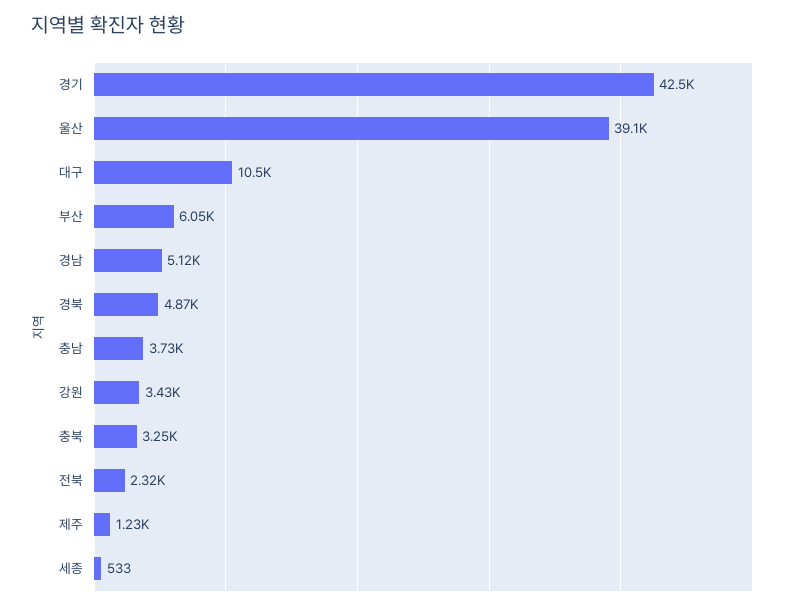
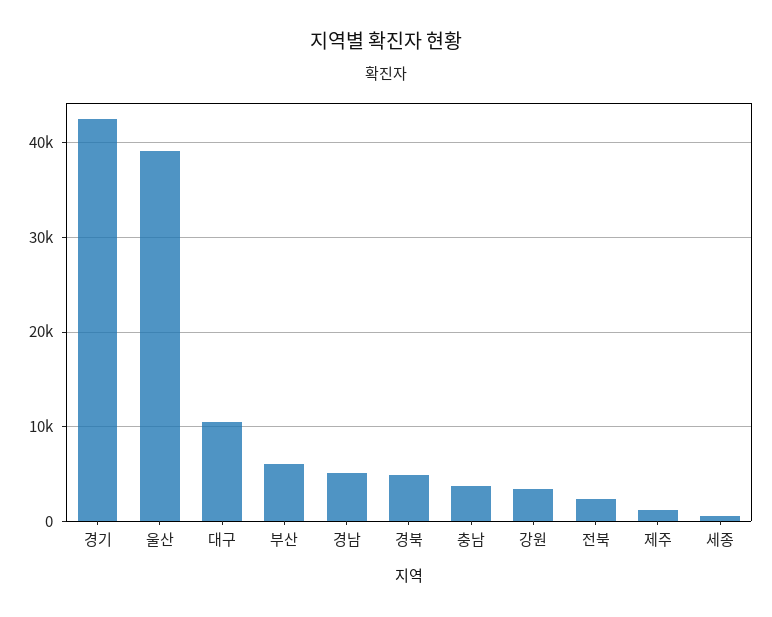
  {
    "경기": 42500,
    "울산": 39100,
    "대구": 10500,
    "부산": 6050,
    "경남": 5120,
    "경북": 4870,
    "충남": 3730,
    "강원": 3430,
-   "충북": 3250,
    "전북": 2320,
    "제주": 1230,
    "세종": 533
  }

